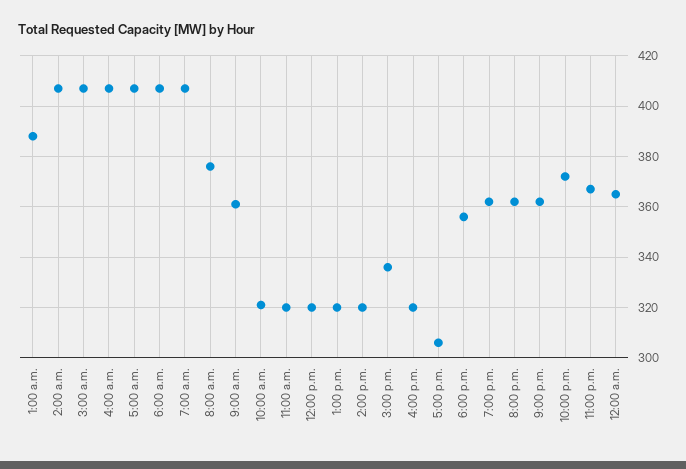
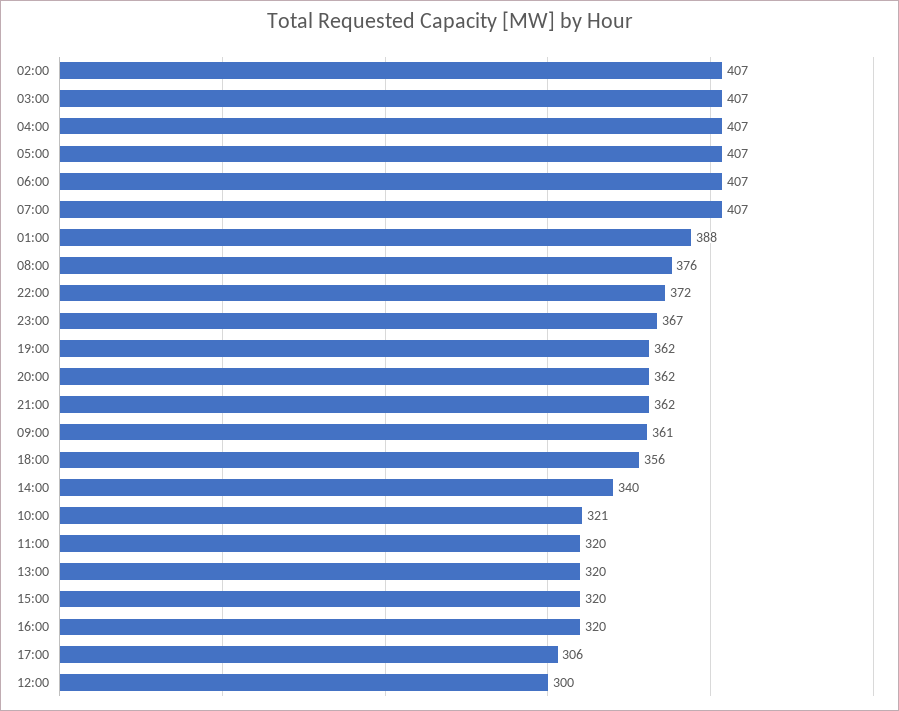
  {
    "1:00 a.m.": 388,
    "2:00 a.m.": 407,
    "3:00 a.m.": 407,
    "4:00 a.m.": 407,
    "5:00 a.m.": 407,
    "6:00 a.m.": 407,
    "7:00 a.m.": 407,
    "8:00 a.m.": 376,
    "9:00 a.m.": 361,
    "10:00 a.m.": 321,
    "11:00 a.m.": 320,
-   "12:00 p.m.": 320,
+   "12:00 p.m.": 300,
    "1:00 p.m.": 320,
-   "2:00 p.m.": 320,
+   "2:00 p.m.": 340,
-   "3:00 p.m.": 335,
+   "3:00 p.m.": 320,
    "4:00 p.m.": 320,
    "5:00 p.m.": 306,
    "6:00 p.m.": 356,
    "7:00 p.m.": 362,
    "8:00 p.m.": 362,
    "9:00 p.m.": 362,
    "10:00 p.m.": 372,
-   "11:00 p.m.": 367,
+   "11:00 p.m.": 367
-   "12:00 a.m.": 365
  }

